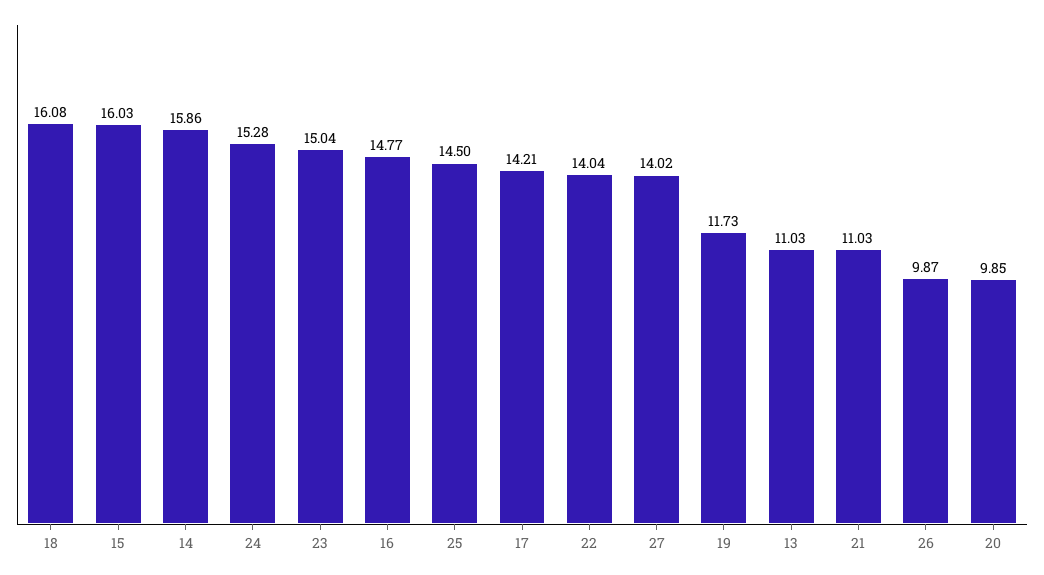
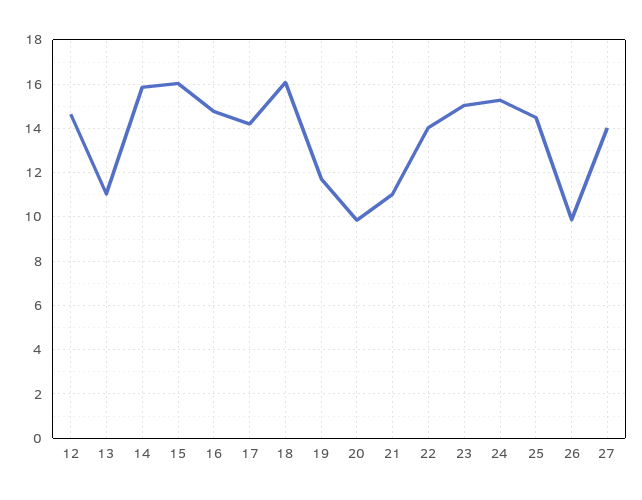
  {
    "18": 16.08,
    "15": 16.03,
    "14": 15.86,
    "24": 15.28,
    "23": 15.04,
    "16": 14.77,
    "25": 14.5,
    "17": 14.21,
    "22": 14.04,
    "27": 14.02,
    "19": 11.73,
    "13": 11.03,
    "21": 11.03,
    "26": 9.87,
-   "20": 9.85
+   "20": 9.85,
+   "12": 14.5
  }

